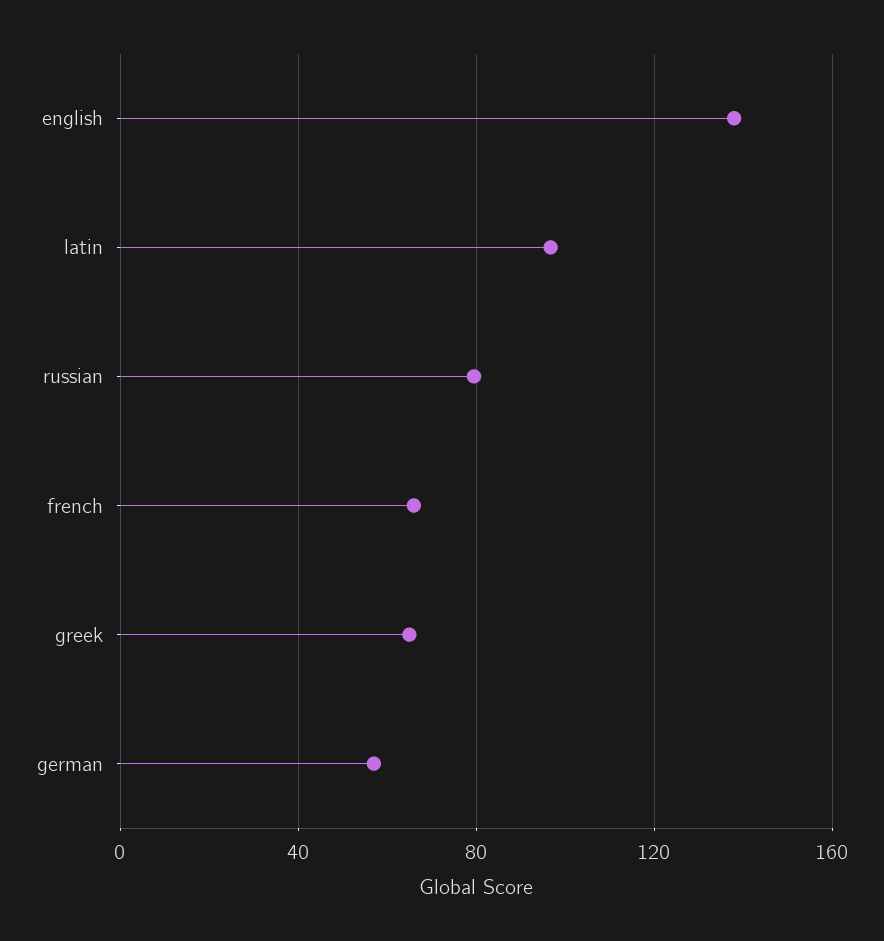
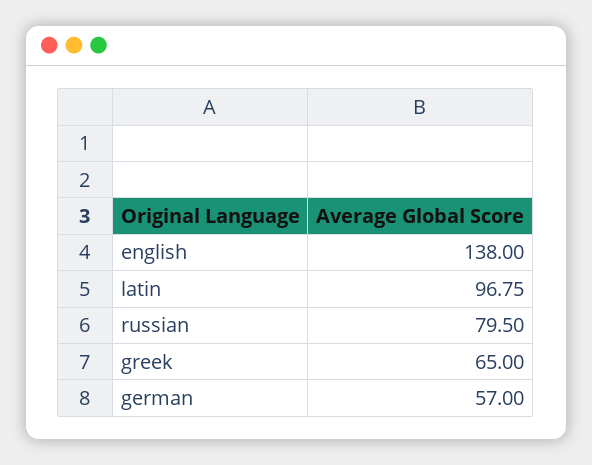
  {
    "english": 138,
    "latin": 96.75,
    "russian": 79.5,
-   "french": 65,
    "greek": 65,
    "german": 57
  }

